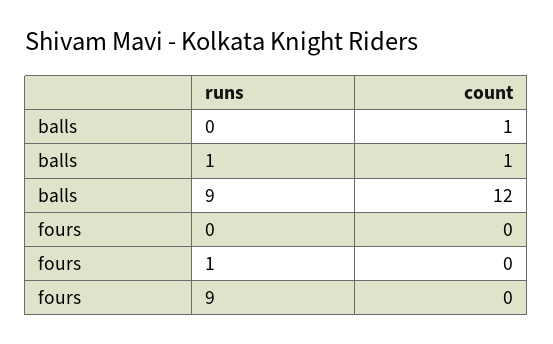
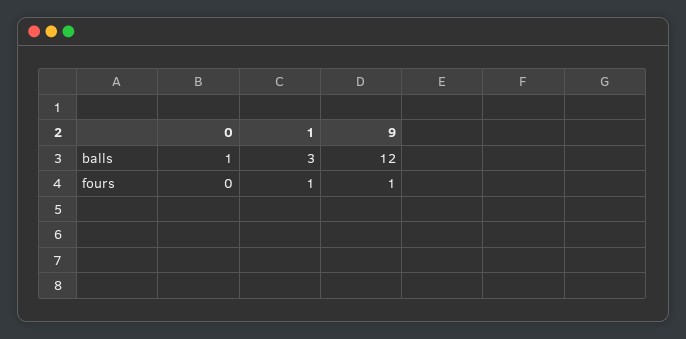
  {
    "balls": {
      "0": 1,
-     "1": 1,
+     "1": 3,
      "9": 12
    },
    "fours": {
      "0": 0,
-     "1": 0,
+     "1": 1,
-     "9": 0
+     "9": 1
    }
  }

